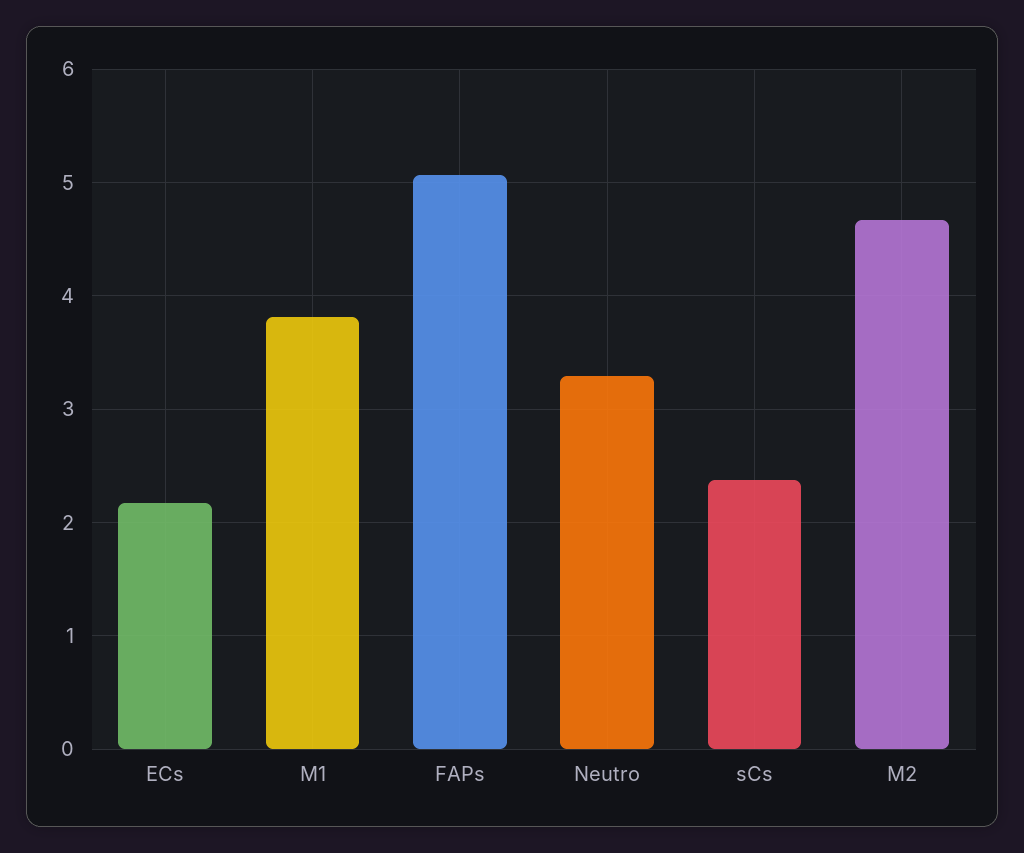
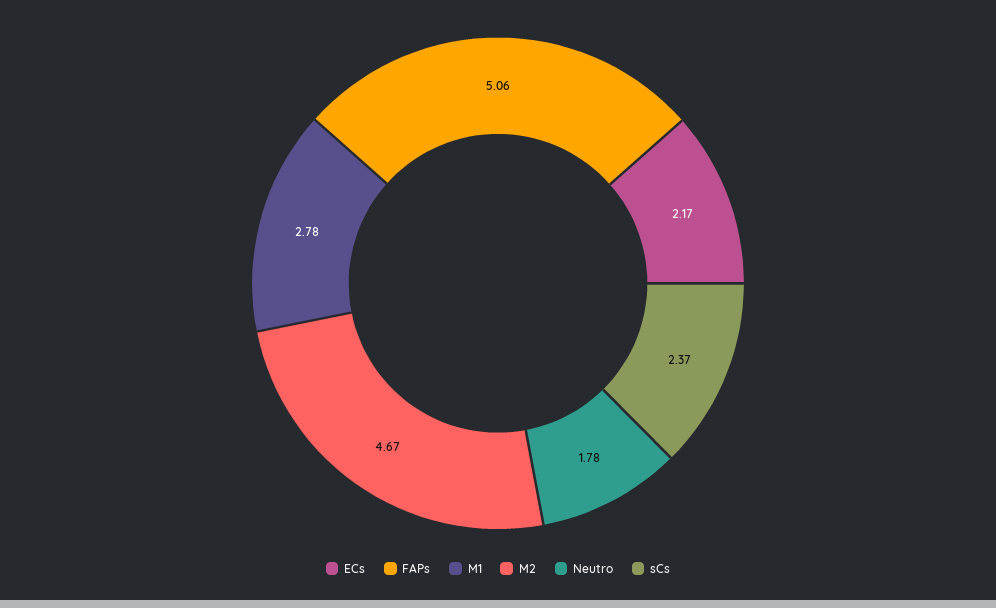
  {
    "ECs": 2.17,
-   "M1": 3.8,
+   "M1": 2.78,
    "FAPs": 5.06,
-   "Neutro": 3.3,
+   "Neutro": 1.78,
    "sCs": 2.37,
    "M2": 4.67
  }

